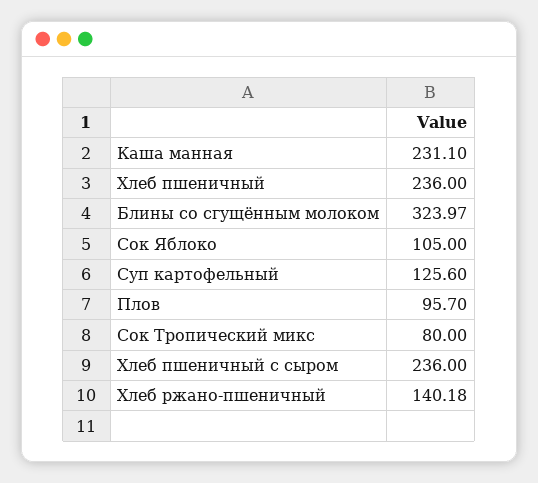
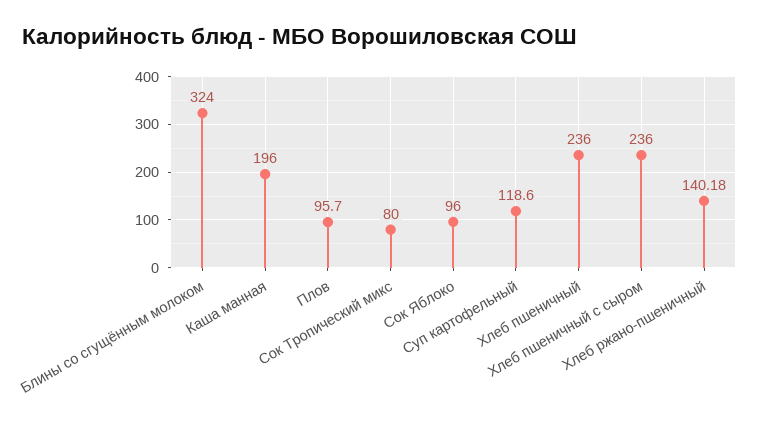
  {
-   "Каша манная": 231.1,
+   "Каша манная": 196,
    "Хлеб пшеничный": 236,
-   "Блины со сгущённым молоком": 323.97,
+   "Блины со сгущённым молоком": 324,
-   "Сок Яблоко": 105,
+   "Сок Яблоко": 96,
-   "Суп картофельный": 125.6,
+   "Суп картофельный": 118.6,
    "Плов": 95.7,
    "Сок Тропический микс": 80,
    "Хлеб пшеничный с сыром": 236,
    "Хлеб ржано-пшеничный": 140.18
  }

